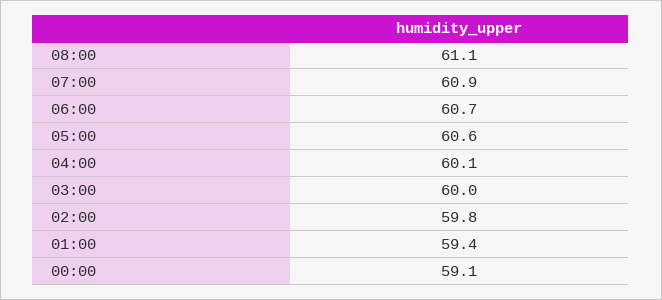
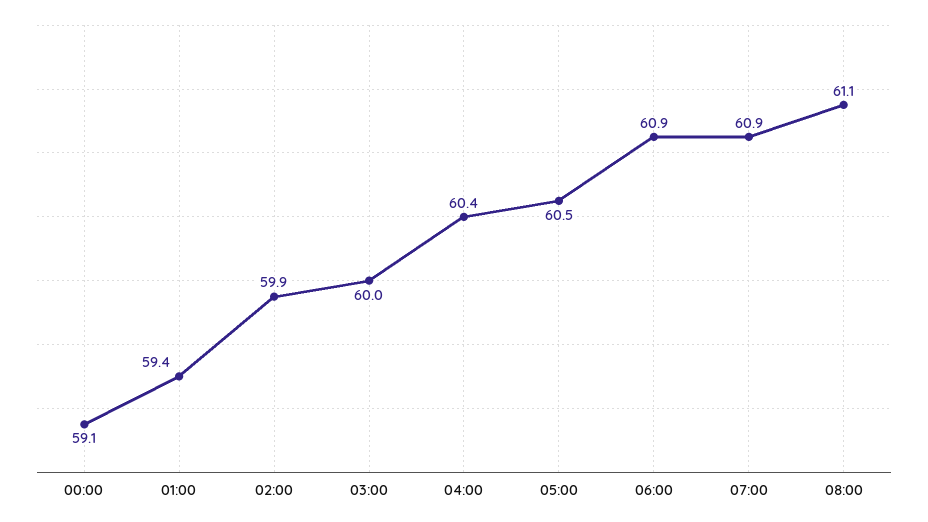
  {
    "08:00": 61.1,
    "07:00": 60.9,
-   "06:00": 60.7,
+   "06:00": 60.9,
-   "05:00": 60.6,
+   "05:00": 60.5,
-   "04:00": 60.1,
+   "04:00": 60.4,
    "03:00": 60,
-   "02:00": 59.8,
+   "02:00": 59.9,
    "01:00": 59.4,
    "00:00": 59.1
  }

